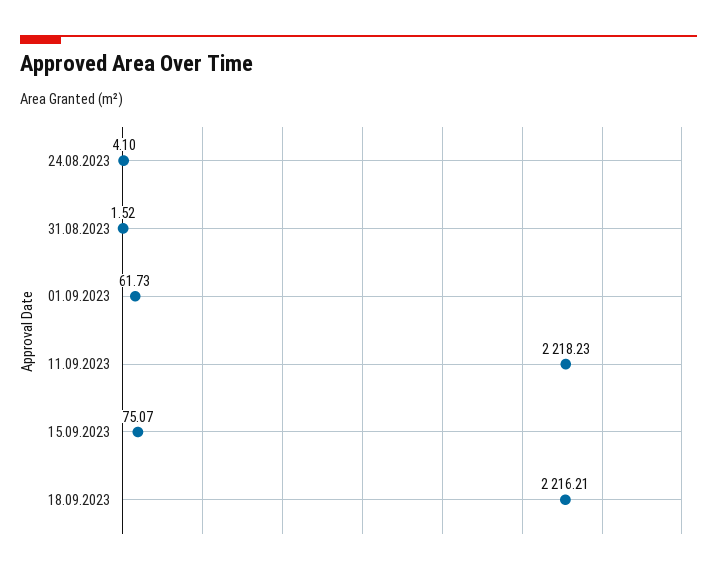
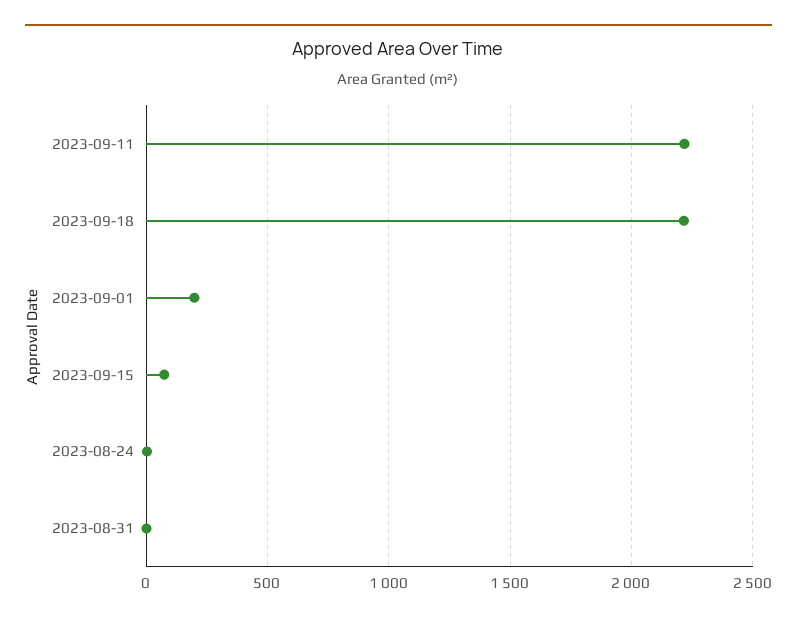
  {
    "24.08.2023": 4.1,
    "31.08.2023": 1.52,
-   "01.09.2023": 61.73,
+   "01.09.2023": 200,
    "11.09.2023": 2218.23,
    "15.09.2023": 75.07,
    "18.09.2023": 2216.21
  }

